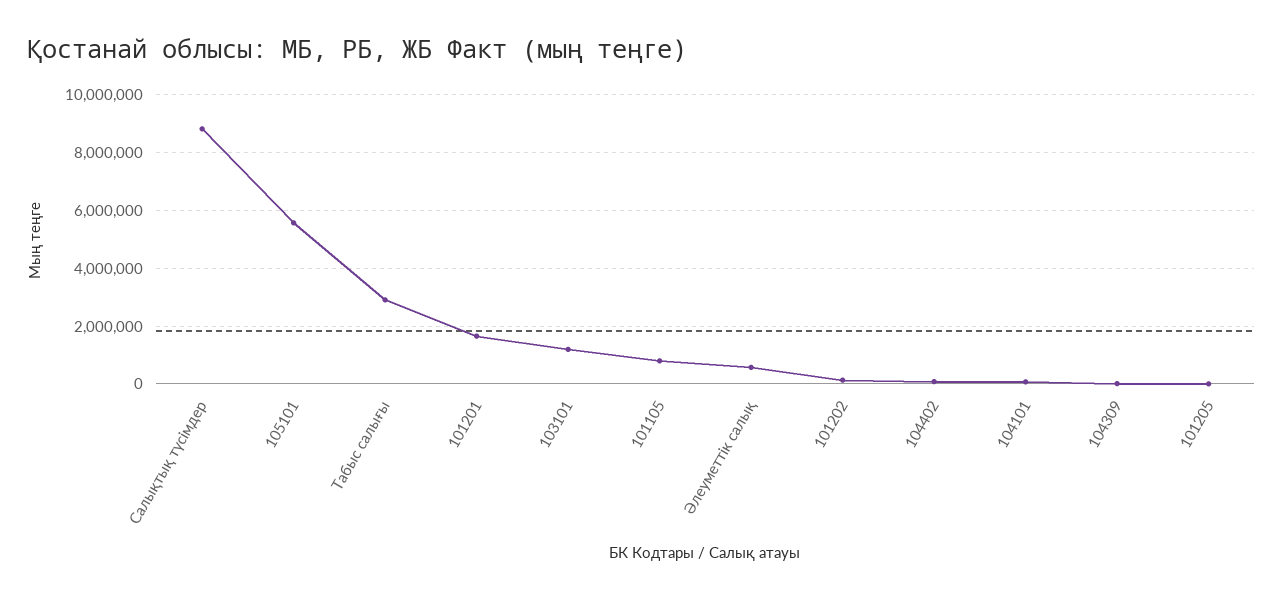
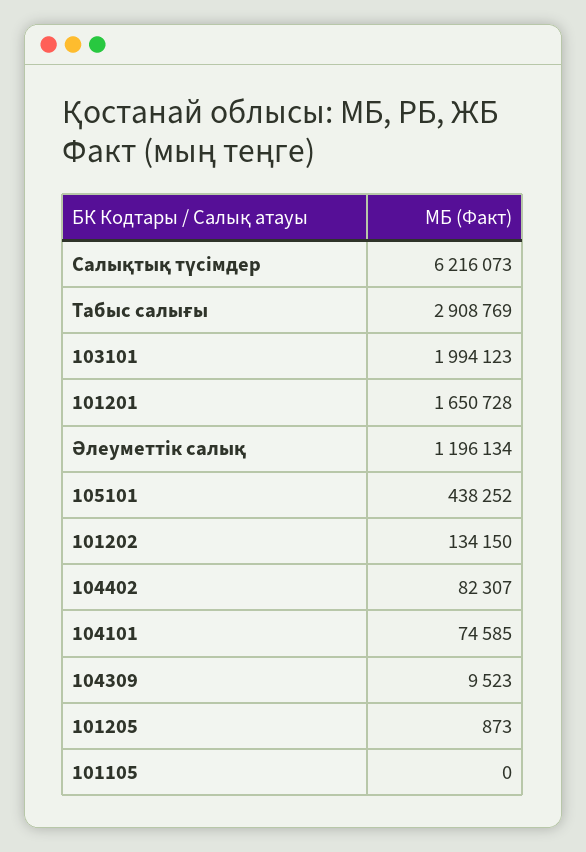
  {
-   "Салықтық түсімдер": 8750000,
+   "Салықтық түсімдер": 6216073,
-   "105101": 5500000,
+   "105101": 438252,
    "Табыс салығы": 2908769,
    "101201": 1650728,
-   "103101": 1250000,
+   "103101": 1994123,
-   "101105": 750000,
+   "101105": 0,
-   "Әлеуметтік салық": 500000,
+   "Әлеуметтік салық": 1196134,
    "101202": 134150,
    "104402": 82307,
    "104101": 74585,
    "104309": 9523,
    "101205": 873
  }

